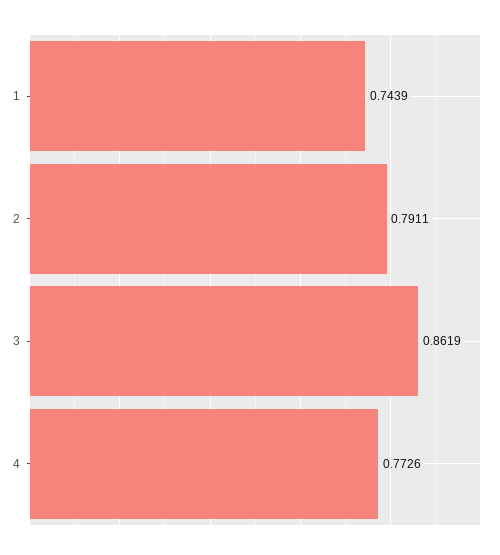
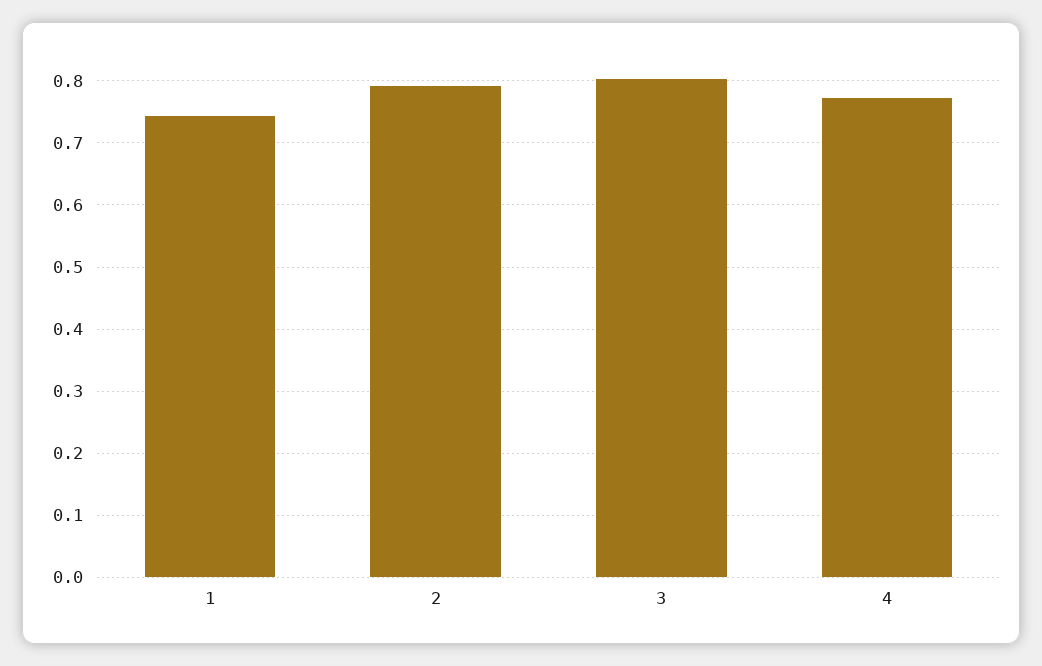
  {
    "1": 0.7439,
    "2": 0.7911,
-   "3": 0.8619,
+   "3": 0.8,
    "4": 0.7726
  }

